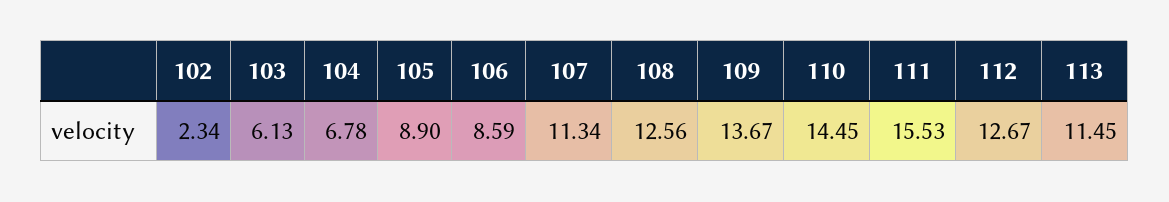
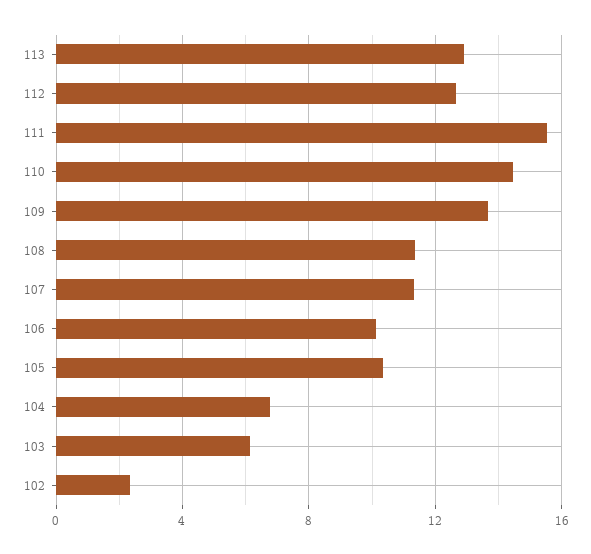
  {
    "102": 2.34,
    "103": 6.13,
    "104": 6.78,
-   "105": 8.9,
+   "105": 10.5,
-   "106": 8.59,
+   "106": 10,
    "107": 11.34,
-   "108": 12.56,
+   "108": 11.5,
    "109": 13.67,
    "110": 14.45,
    "111": 15.53,
    "112": 12.67,
-   "113": 11.45
+   "113": 13
  }

